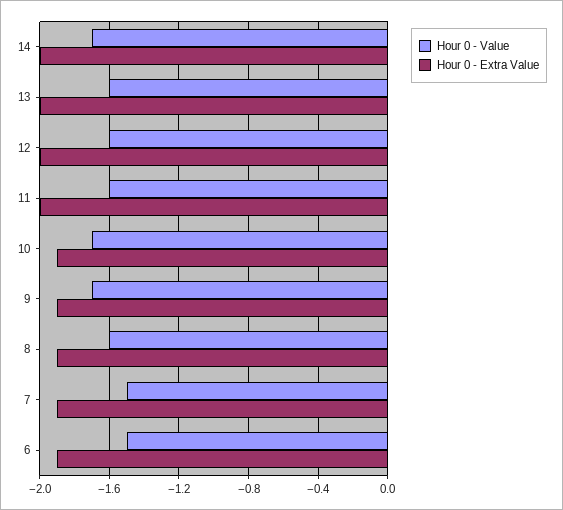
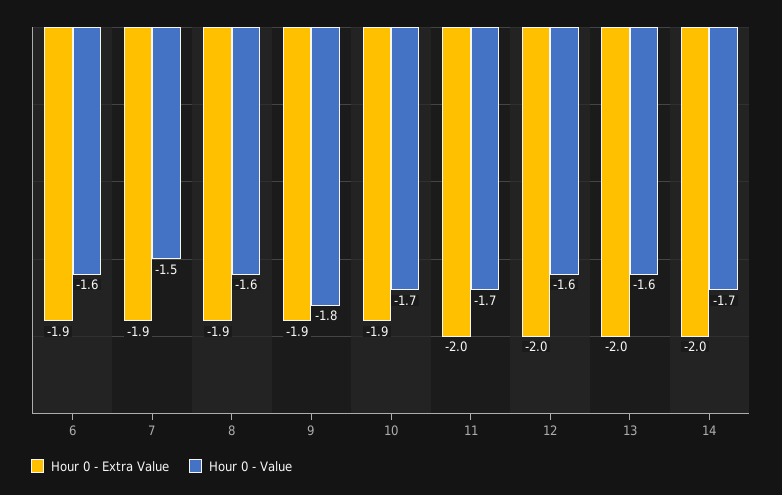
  {
    "Hour 0 - Value": {
      "14": -1.7,
      "13": -1.6,
      "12": -1.6,
-     "11": -1.6,
+     "11": -1.7,
      "10": -1.7,
-     "9": -1.7,
+     "9": -1.8,
      "8": -1.6,
      "7": -1.5,
-     "6": -1.5
+     "6": -1.6
    },
    "Hour 0 - Extra Value": {
      "14": -2,
      "13": -2,
      "12": -2,
      "11": -2,
      "10": -1.9,
      "9": -1.9,
      "8": -1.9,
      "7": -1.9,
      "6": -1.9
    }
  }

